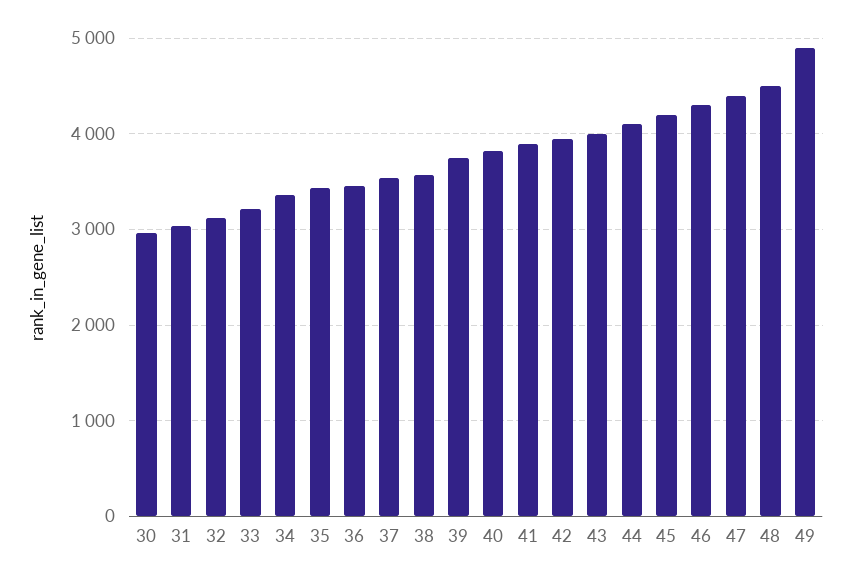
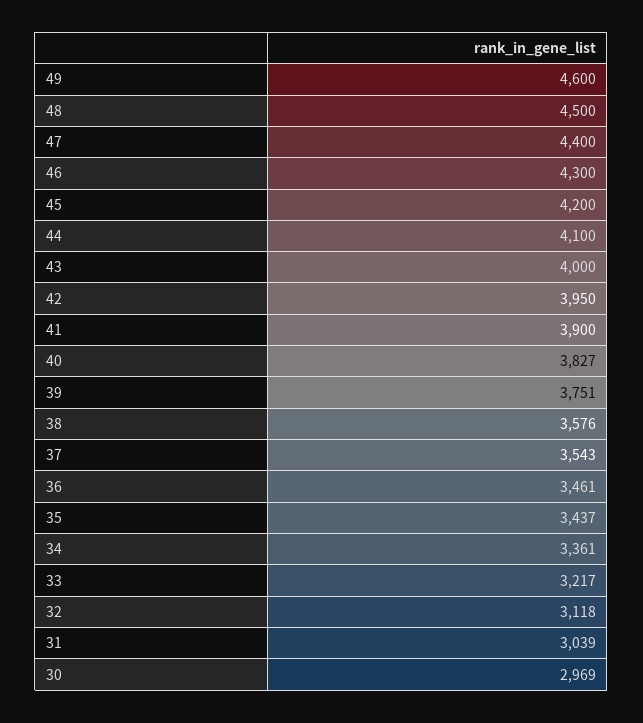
  {
    "30": 2969,
    "31": 3039,
    "32": 3118,
    "33": 3217,
    "34": 3361,
    "35": 3437,
    "36": 3461,
    "37": 3543,
    "38": 3576,
    "39": 3751,
    "40": 3827,
    "41": 3900,
    "42": 3950,
    "43": 4000,
    "44": 4100,
    "45": 4200,
    "46": 4300,
    "47": 4400,
    "48": 4500,
-   "49": 4900
+   "49": 4600
  }

